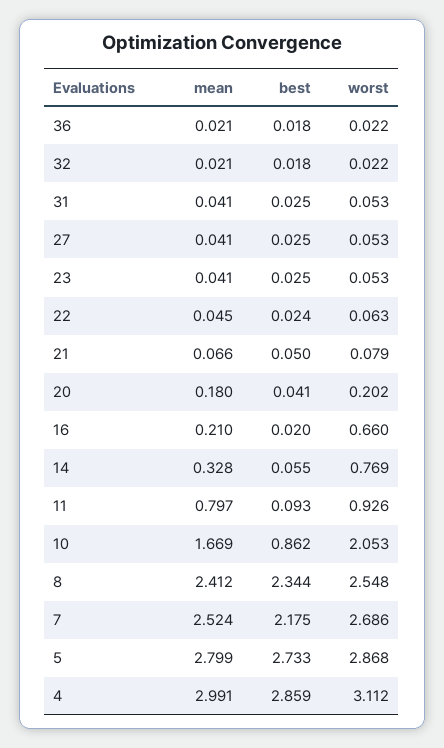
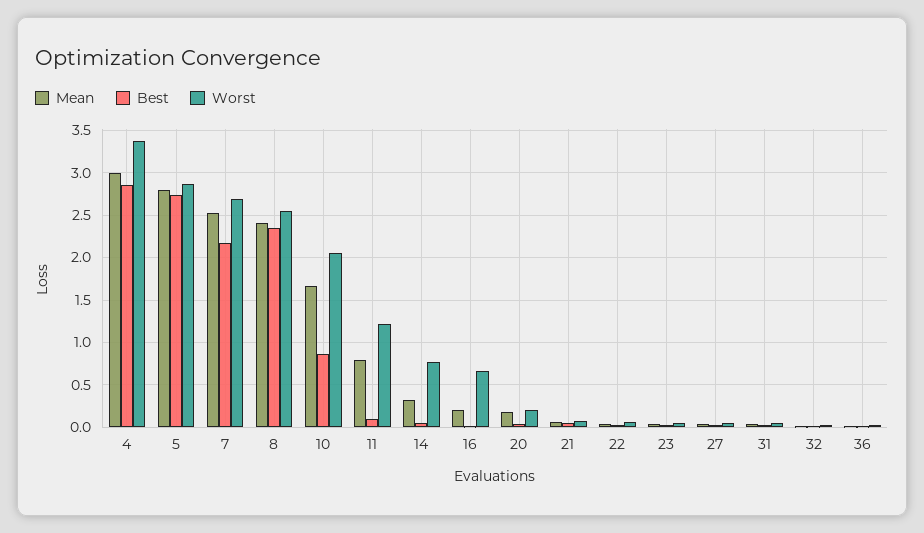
  {
    "mean": {
      "36": 0.021,
      "32": 0.021,
      "31": 0.041,
      "27": 0.041,
      "23": 0.041,
      "22": 0.045,
      "21": 0.066,
      "20": 0.18,
      "16": 0.21,
      "14": 0.328,
      "11": 0.797,
      "10": 1.669,
      "8": 2.412,
      "7": 2.524,
      "5": 2.799,
      "4": 2.991
    },
    "best": {
      "36": 0.018,
      "32": 0.018,
      "31": 0.025,
      "27": 0.025,
      "23": 0.025,
      "22": 0.024,
      "21": 0.05,
      "20": 0.041,
      "16": 0.02,
      "14": 0.055,
      "11": 0.093,
      "10": 0.862,
      "8": 2.344,
      "7": 2.175,
      "5": 2.733,
      "4": 2.859
    },
    "worst": {
      "36": 0.022,
      "32": 0.022,
      "31": 0.053,
      "27": 0.053,
      "23": 0.053,
      "22": 0.063,
      "21": 0.079,
      "20": 0.202,
      "16": 0.66,
      "14": 0.769,
-     "11": 0.926,
+     "11": 1.2,
      "10": 2.053,
      "8": 2.548,
      "7": 2.686,
      "5": 2.868,
-     "4": 3.112
+     "4": 3.4
    }
  }

